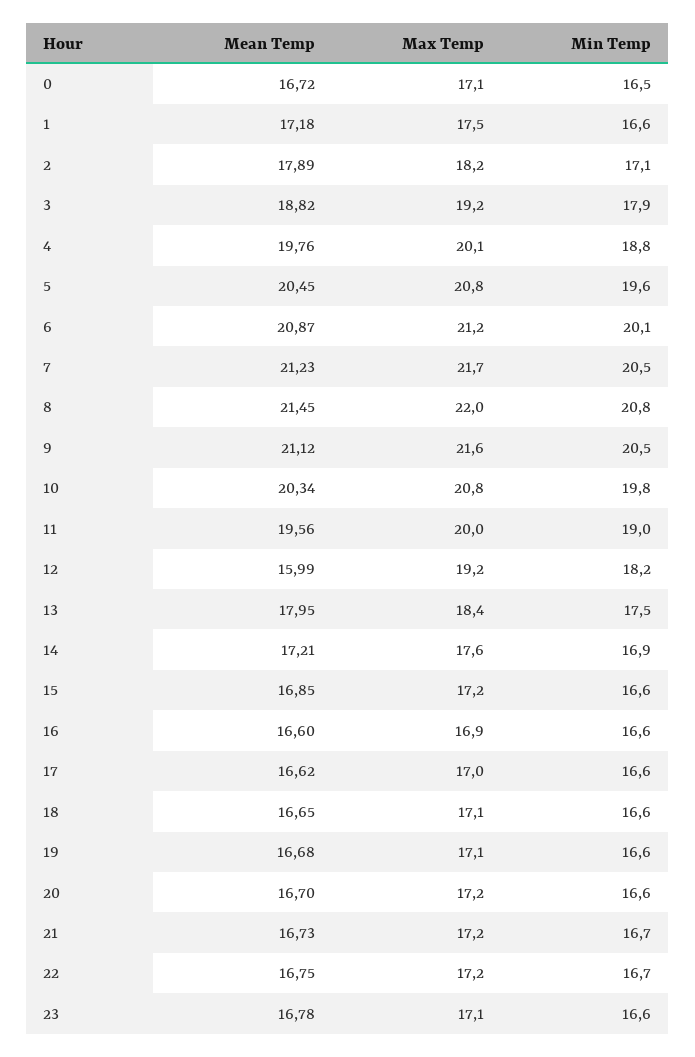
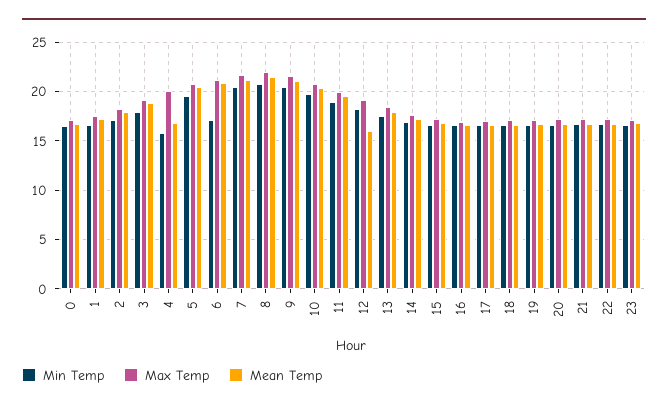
  {
    "Mean Temp": {
      "0": 16.72,
      "1": 17.18,
      "2": 17.89,
      "3": 18.82,
-     "4": 19.76,
+     "4": 17,
      "5": 20.45,
      "6": 20.87,
      "7": 21.23,
      "8": 21.45,
      "9": 21.12,
      "10": 20.34,
      "11": 19.56,
      "12": 15.99,
      "13": 17.95,
      "14": 17.21,
      "15": 16.85,
      "16": 16.6,
      "17": 16.62,
      "18": 16.65,
      "19": 16.68,
      "20": 16.7,
      "21": 16.73,
      "22": 16.75,
      "23": 16.78
    },
    "Max Temp": {
      "0": 17.1,
      "1": 17.5,
      "2": 18.2,
      "3": 19.2,
      "4": 20.1,
      "5": 20.8,
      "6": 21.2,
      "7": 21.7,
      "8": 22,
      "9": 21.6,
      "10": 20.8,
      "11": 20,
      "12": 19.2,
      "13": 18.4,
      "14": 17.6,
      "15": 17.2,
      "16": 16.9,
      "17": 17,
      "18": 17.1,
      "19": 17.1,
      "20": 17.2,
      "21": 17.2,
      "22": 17.2,
      "23": 17.1
    },
    "Min Temp": {
      "0": 16.5,
      "1": 16.6,
      "2": 17.1,
      "3": 17.9,
-     "4": 18.8,
+     "4": 16,
      "5": 19.6,
-     "6": 20.1,
+     "6": 17,
      "7": 20.5,
      "8": 20.8,
      "9": 20.5,
      "10": 19.8,
      "11": 19,
      "12": 18.2,
      "13": 17.5,
      "14": 16.9,
      "15": 16.6,
      "16": 16.6,
      "17": 16.6,
      "18": 16.6,
      "19": 16.6,
      "20": 16.6,
      "21": 16.7,
      "22": 16.7,
      "23": 16.6
    }
  }

